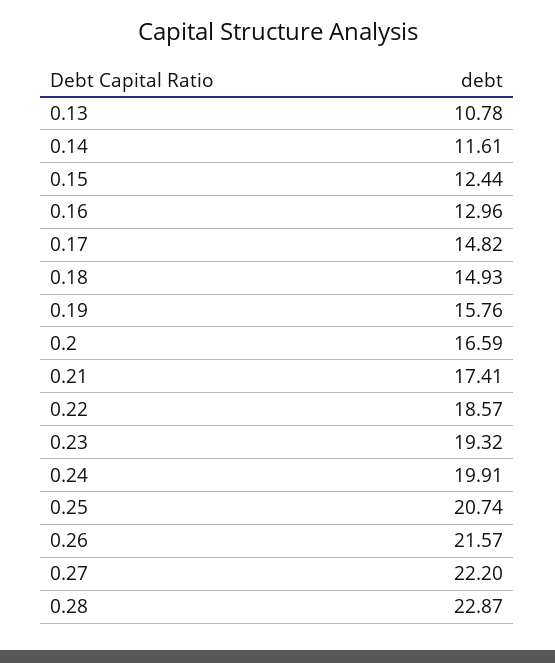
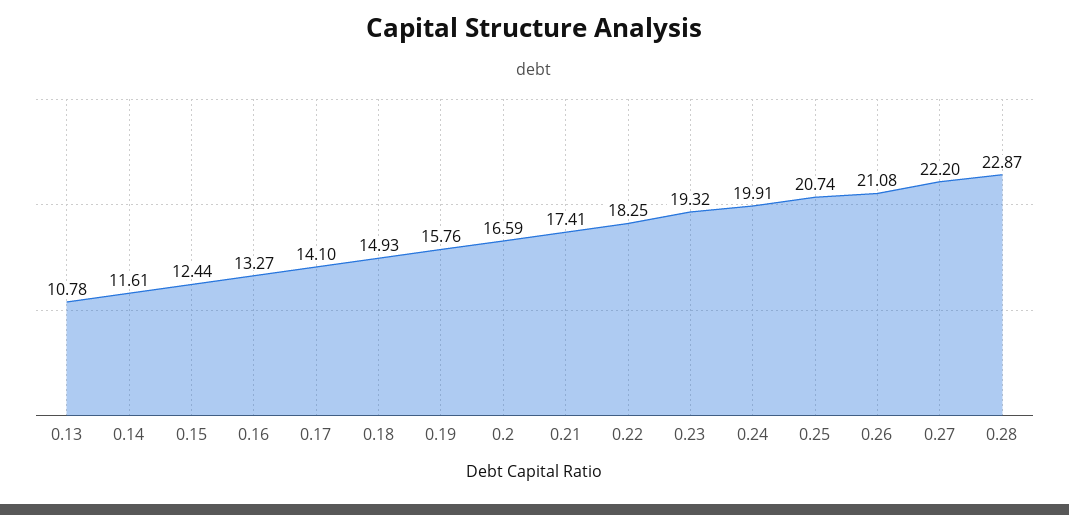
  {
    "0.13": 10.78,
    "0.14": 11.61,
    "0.15": 12.44,
-   "0.16": 12.96,
+   "0.16": 13.27,
-   "0.17": 14.82,
+   "0.17": 14.1,
    "0.18": 14.93,
    "0.19": 15.76,
    "0.2": 16.59,
    "0.21": 17.41,
-   "0.22": 18.57,
+   "0.22": 18.25,
    "0.23": 19.32,
    "0.24": 19.91,
    "0.25": 20.74,
-   "0.26": 21.57,
+   "0.26": 21.08,
    "0.27": 22.2,
    "0.28": 22.87
  }

